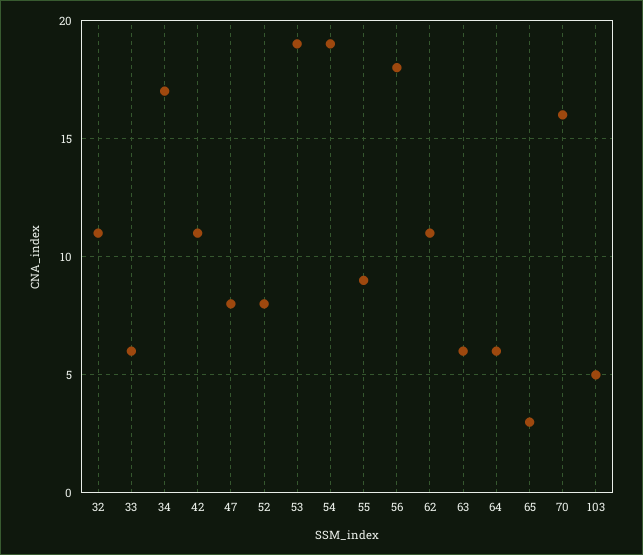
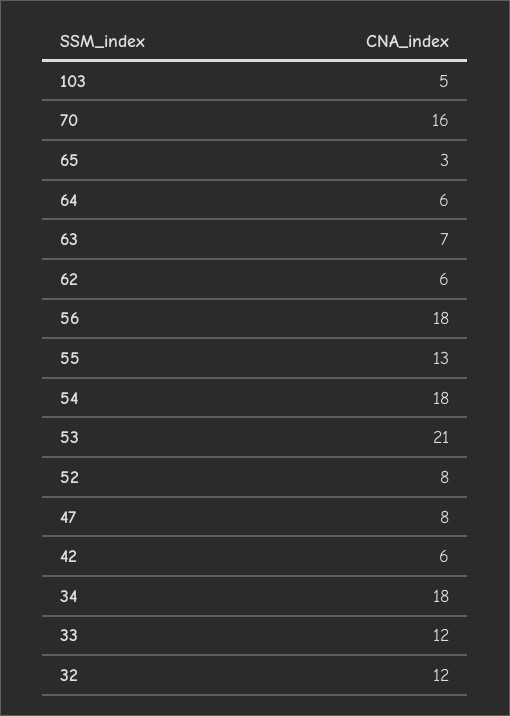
  {
-   "32": 11,
+   "32": 12,
-   "33": 6,
+   "33": 12,
-   "34": 17,
+   "34": 18,
-   "42": 11,
+   "42": 6,
    "47": 8,
    "52": 8,
-   "53": 19,
+   "53": 21,
-   "54": 19,
+   "54": 18,
-   "55": 9,
+   "55": 13,
    "56": 18,
-   "62": 11,
+   "62": 6,
-   "63": 6,
+   "63": 7,
    "64": 6,
    "65": 3,
    "70": 16,
    "103": 5
  }

